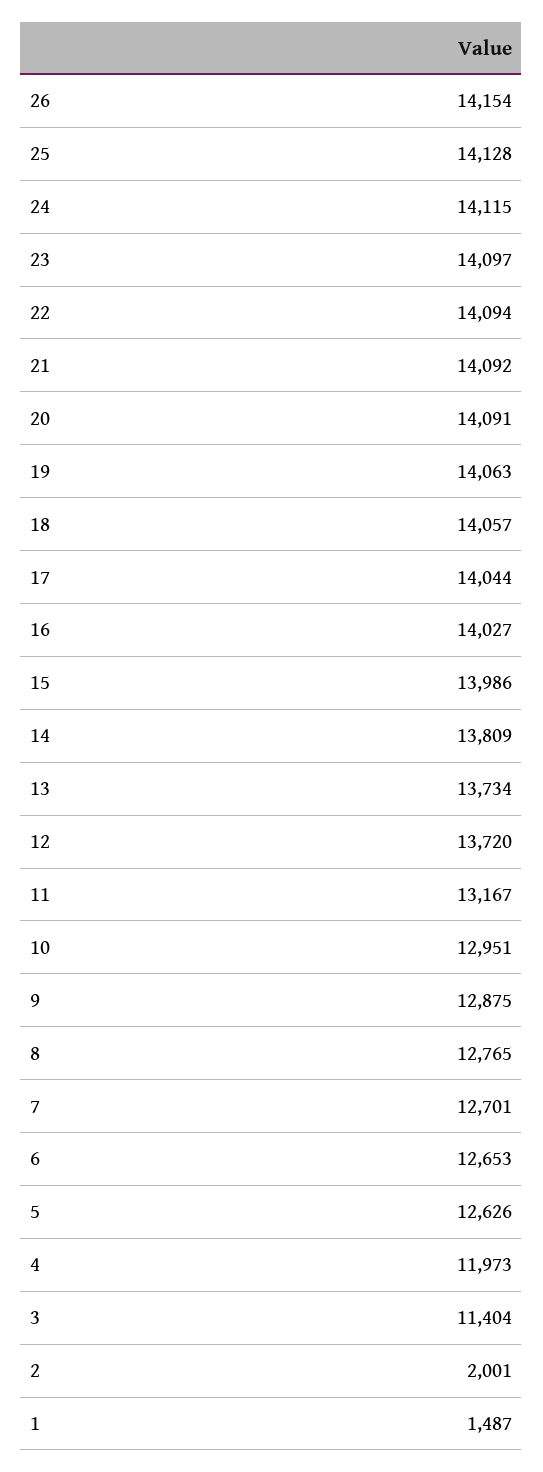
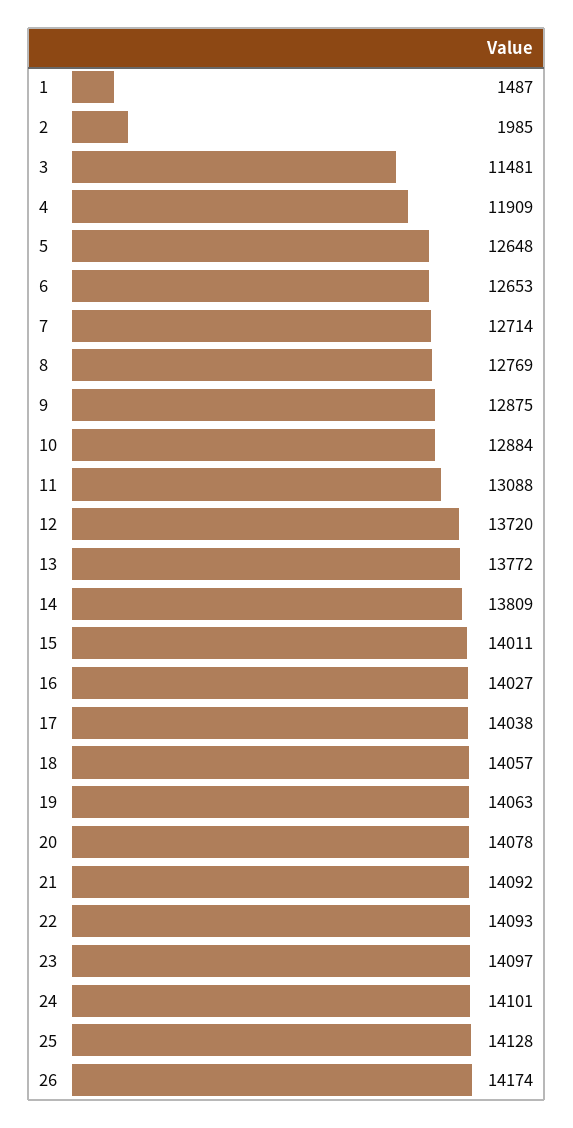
  {
-   "26": 14154,
+   "26": 14174,
    "25": 14128,
-   "24": 14115,
+   "24": 14101,
    "23": 14097,
-   "22": 14094,
+   "22": 14093,
    "21": 14092,
-   "20": 14091,
+   "20": 14078,
    "19": 14063,
    "18": 14057,
-   "17": 14044,
+   "17": 14038,
    "16": 14027,
-   "15": 13986,
+   "15": 14011,
    "14": 13809,
-   "13": 13734,
+   "13": 13772,
    "12": 13720,
-   "11": 13167,
+   "11": 13088,
-   "10": 12951,
+   "10": 12884,
    "9": 12875,
-   "8": 12765,
+   "8": 12769,
-   "7": 12701,
+   "7": 12714,
    "6": 12653,
-   "5": 12626,
+   "5": 12648,
-   "4": 11973,
+   "4": 11909,
-   "3": 11404,
+   "3": 11481,
-   "2": 2001,
+   "2": 1985,
    "1": 1487
  }

